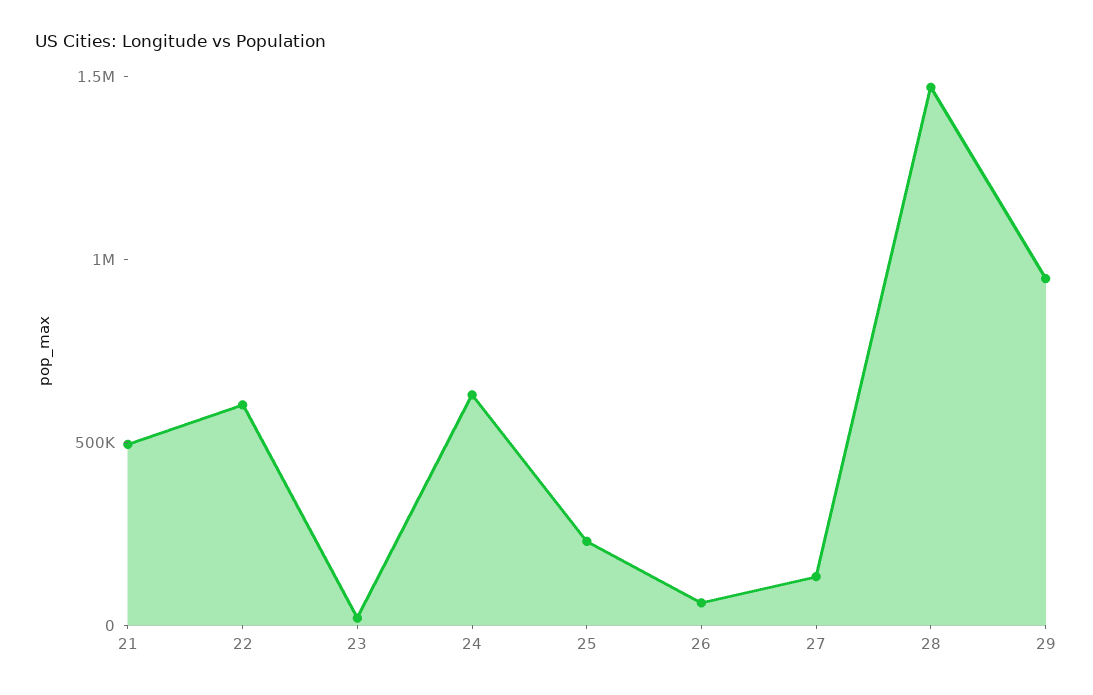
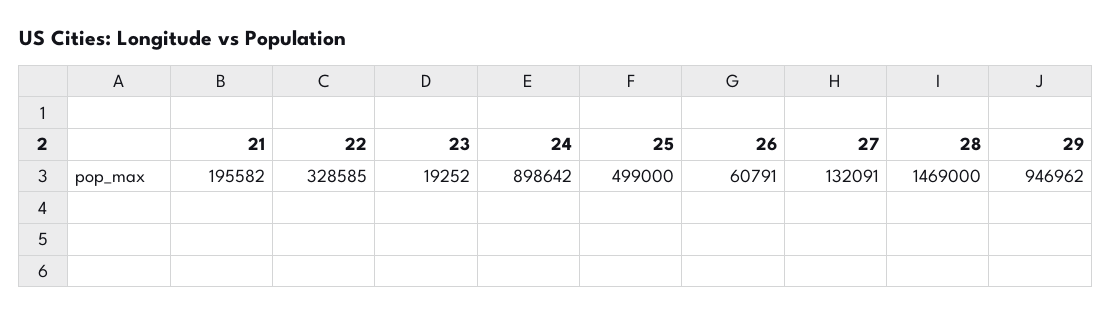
  {
-   "21": 500000,
+   "21": 195582,
-   "22": 600000,
+   "22": 328585,
    "23": 19252,
-   "24": 600000,
+   "24": 898642,
-   "25": 200000,
+   "25": 499000,
    "26": 60791,
    "27": 132091,
    "28": 1469000,
    "29": 946962
  }

